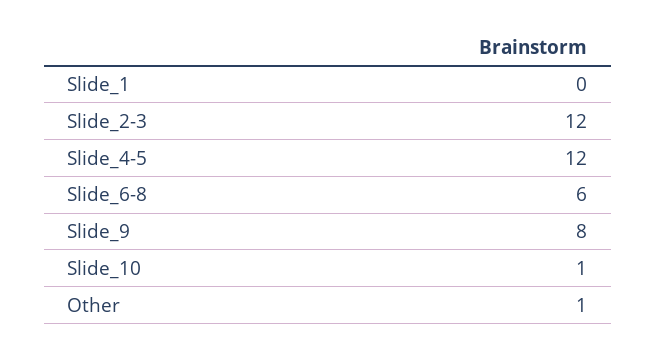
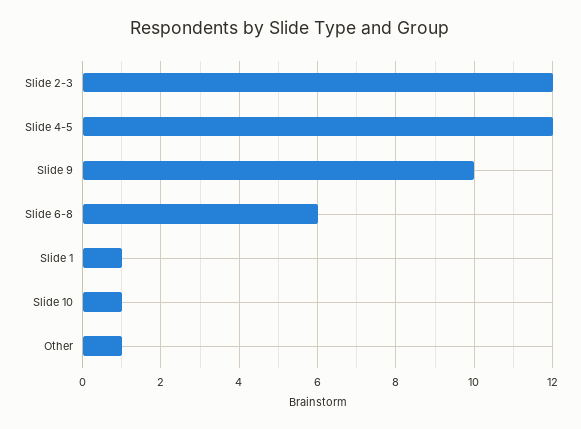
  {
-   "Slide_1": 0,
+   "Slide_1": 1,
    "Slide_2-3": 12,
    "Slide_4-5": 12,
    "Slide_6-8": 6,
-   "Slide_9": 8,
+   "Slide_9": 10,
    "Slide_10": 1,
    "Other": 1
  }

